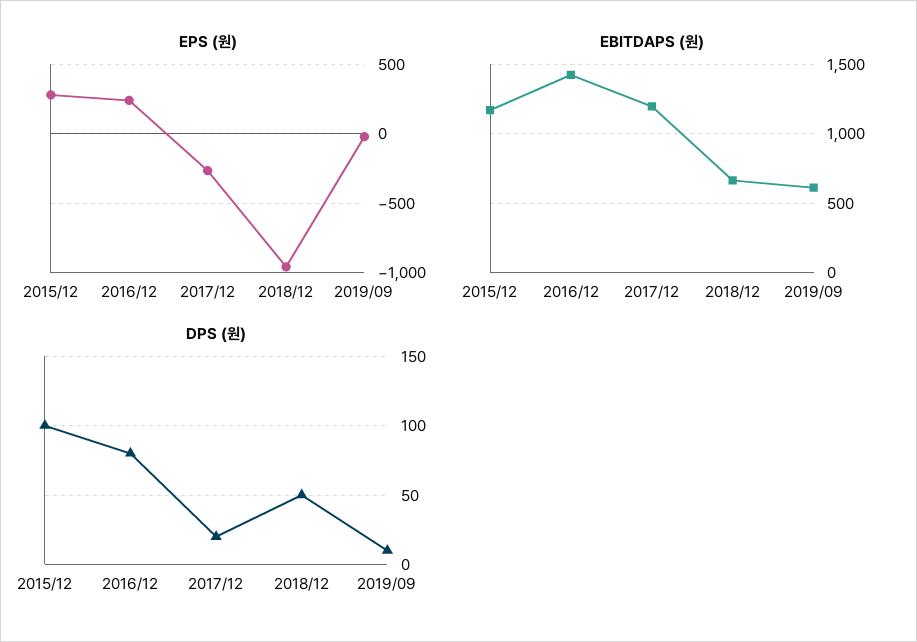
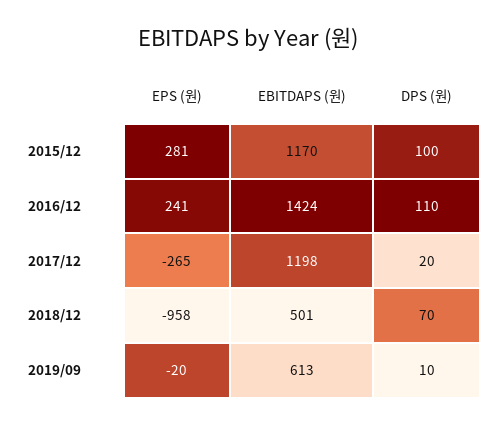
  {
    "EPS (원)": {
      "2015/12": 281,
      "2016/12": 241,
      "2017/12": -265,
      "2018/12": -958,
      "2019/09": -20
    },
    "EBITDAPS (원)": {
      "2015/12": 1170,
      "2016/12": 1424,
      "2017/12": 1198,
-     "2018/12": 650,
+     "2018/12": 501,
      "2019/09": 613
    },
    "DPS (원)": {
      "2015/12": 100,
-     "2016/12": 80,
+     "2016/12": 110,
      "2017/12": 20,
-     "2018/12": 50,
+     "2018/12": 70,
      "2019/09": 10
    }
  }

